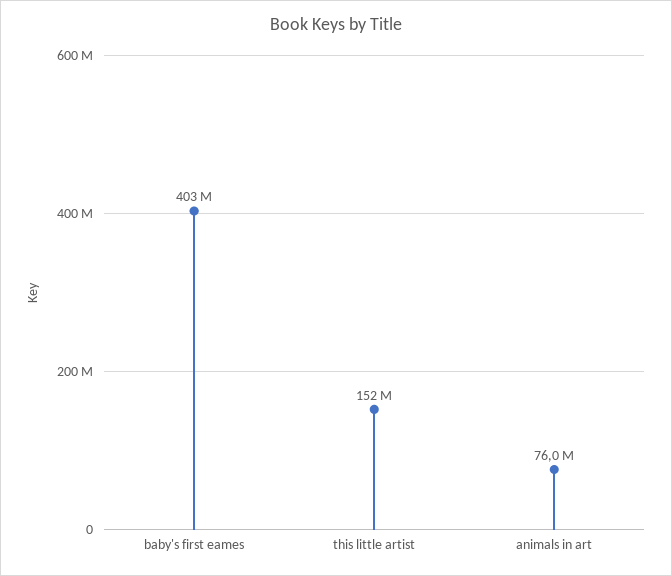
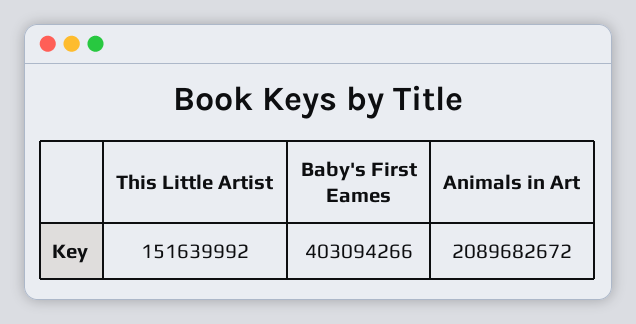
  {
    "baby's first eames": 403094266,
    "this little artist": 151639992,
-   "animals in art": 76000000
+   "animals in art": 2089682672
  }

